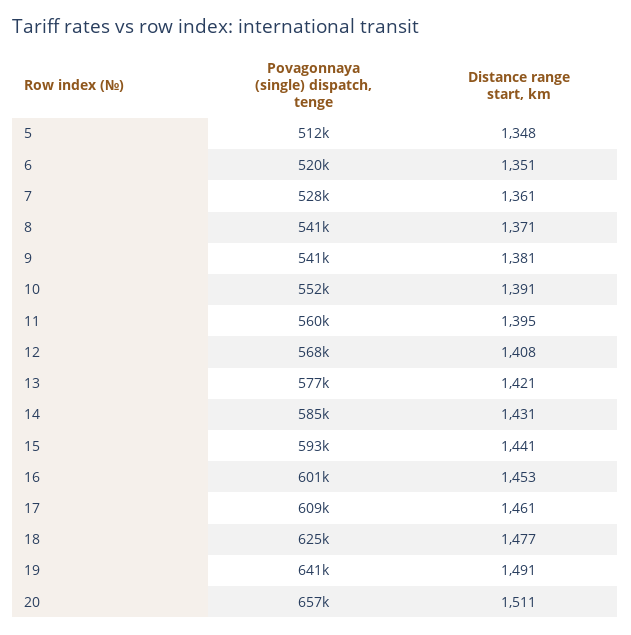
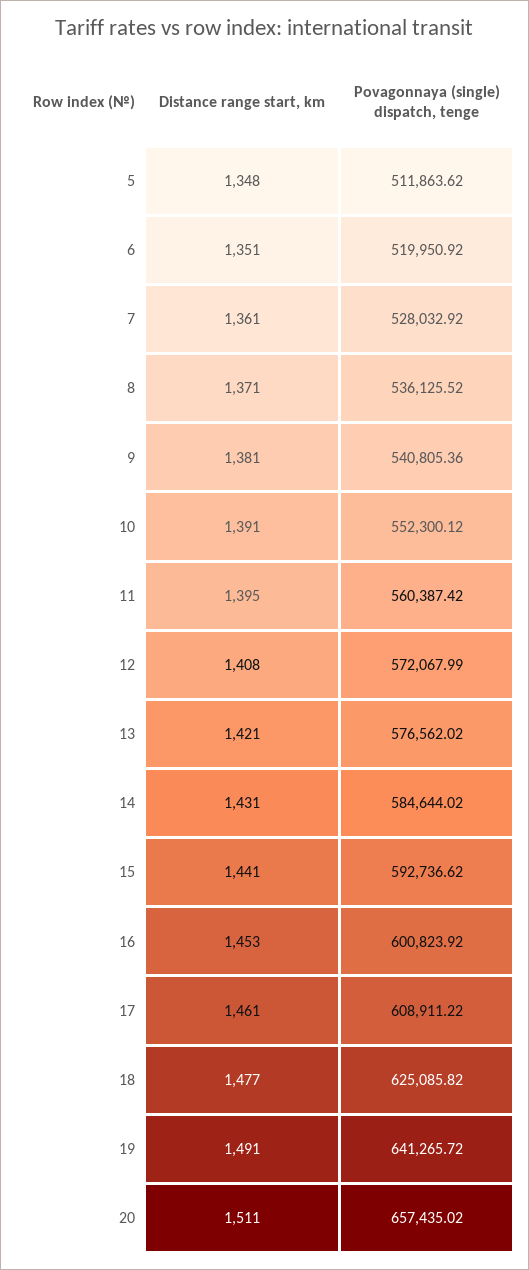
  {
    "Povagonnaya (single) dispatch, tenge": {
      "5": 511863.62,
      "6": 519950.92,
      "7": 528032.92,
-     "8": 541000,
+     "8": 536125.52,
      "9": 540805.36,
      "10": 552300.12,
      "11": 560387.42,
-     "12": 568000,
+     "12": 572067.99,
      "13": 576562.02,
      "14": 584644.02,
      "15": 592736.62,
      "16": 600823.92,
      "17": 608911.22,
      "18": 625085.82,
      "19": 641265.72,
      "20": 657435.02
    },
    "Distance range start, km": {
      "5": 1348,
      "6": 1351,
      "7": 1361,
      "8": 1371,
      "9": 1381,
      "10": 1391,
      "11": 1395,
      "12": 1408,
      "13": 1421,
      "14": 1431,
      "15": 1441,
      "16": 1453,
      "17": 1461,
      "18": 1477,
      "19": 1491,
      "20": 1511
    }
  }

